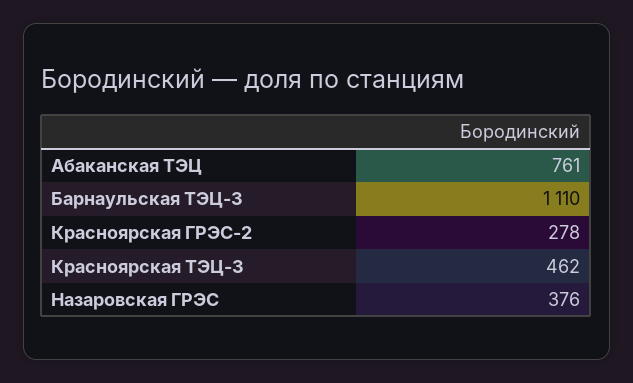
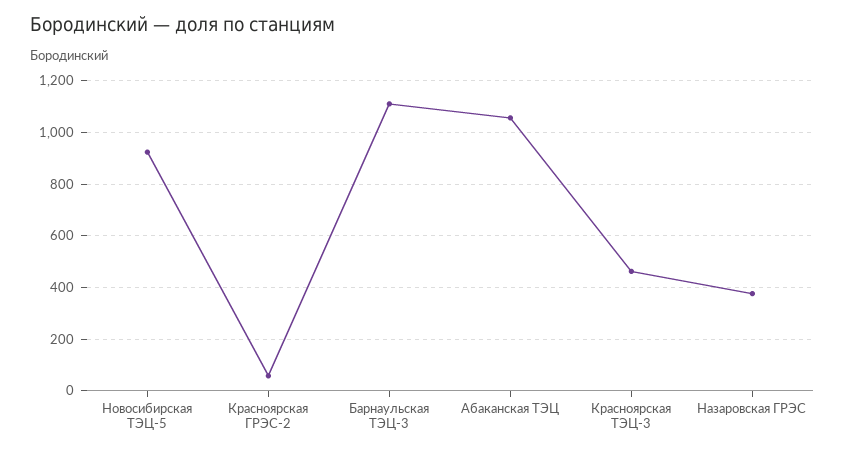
  {
-   "Абаканская ТЭЦ": 761,
+   "Абаканская ТЭЦ": 1050,
    "Барнаульская ТЭЦ-3": 1110,
-   "Красноярская ГРЭС-2": 278,
+   "Красноярская ГРЭС-2": 50,
    "Красноярская ТЭЦ-3": 462,
-   "Назаровская ГРЭС": 376
+   "Назаровская ГРЭС": 376,
+   "Новосибирская ТЭЦ-5": 925
  }

